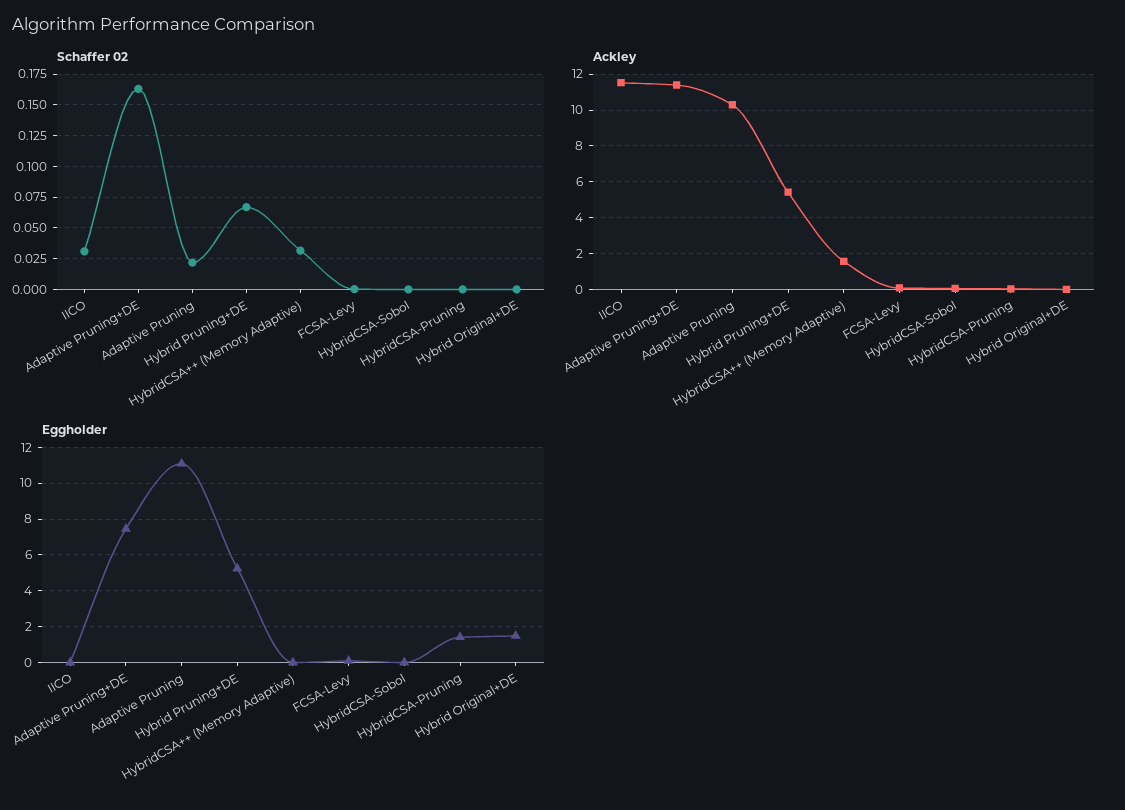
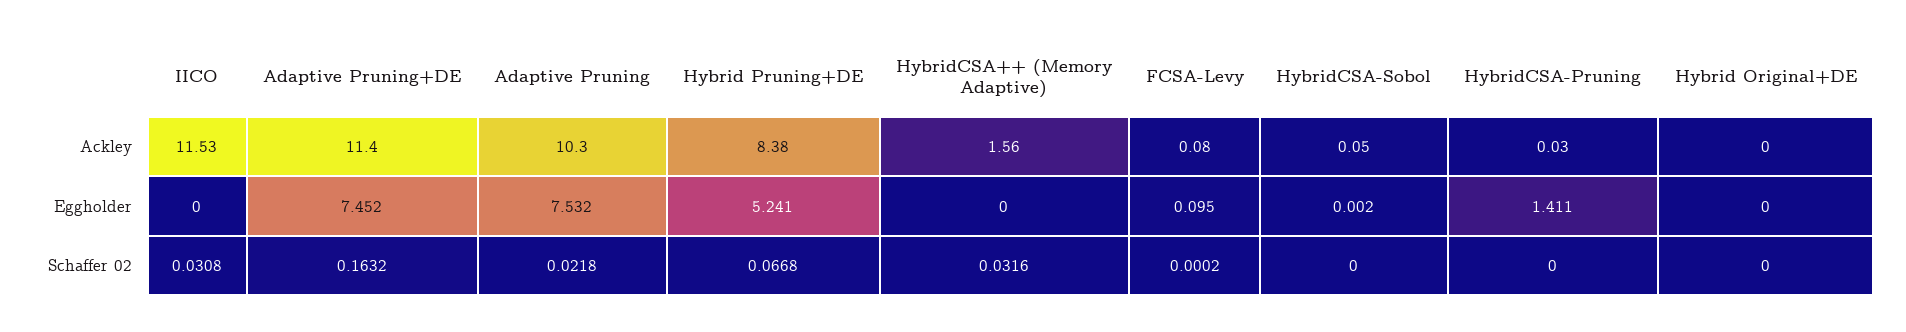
  {
    "Schaffer 02": {
      "IICO": 0.0308,
      "Adaptive Pruning+DE": 0.1632,
      "Adaptive Pruning": 0.0218,
      "Hybrid Pruning+DE": 0.0668,
      "HybridCSA++ (Memory Adaptive)": 0.0316,
      "FCSA-Levy": 0.0002,
      "HybridCSA-Sobol": 0,
      "HybridCSA-Pruning": 0,
      "Hybrid Original+DE": 0
    },
    "Ackley": {
      "IICO": 11.53,
      "Adaptive Pruning+DE": 11.4,
      "Adaptive Pruning": 10.3,
-     "Hybrid Pruning+DE": 5.5,
+     "Hybrid Pruning+DE": 8.38,
      "HybridCSA++ (Memory Adaptive)": 1.56,
      "FCSA-Levy": 0.08,
      "HybridCSA-Sobol": 0.05,
      "HybridCSA-Pruning": 0.03,
      "Hybrid Original+DE": 0
    },
    "Eggholder": {
      "IICO": 0,
      "Adaptive Pruning+DE": 7.452,
-     "Adaptive Pruning": 11,
+     "Adaptive Pruning": 7.532,
      "Hybrid Pruning+DE": 5.241,
      "HybridCSA++ (Memory Adaptive)": 0,
      "FCSA-Levy": 0.095,
      "HybridCSA-Sobol": 0.002,
      "HybridCSA-Pruning": 1.411,
-     "Hybrid Original+DE": 1.5
+     "Hybrid Original+DE": 0
    }
  }

